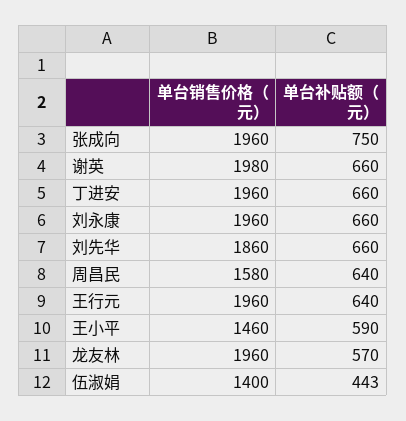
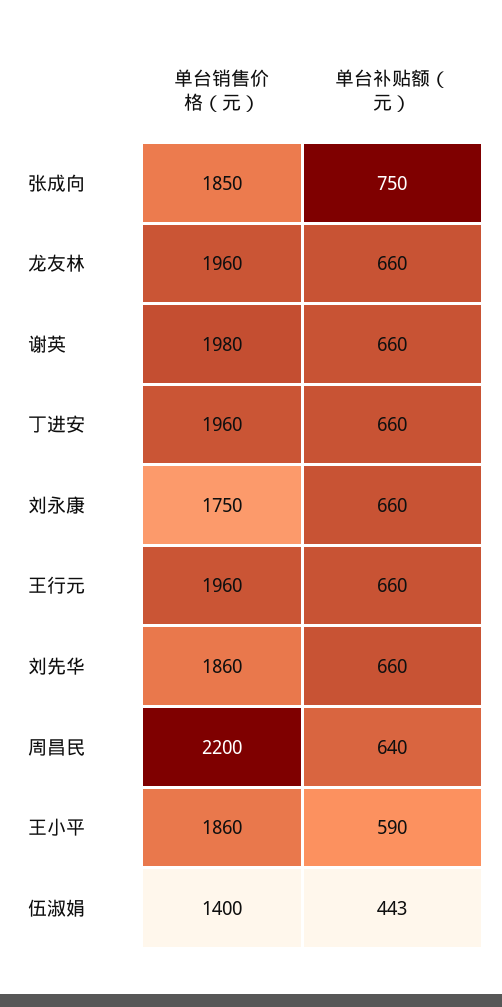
  {
    "单台销售价格（元）": {
-     "张成向": 1960,
+     "张成向": 1850,
      "谢英": 1980,
      "丁进安": 1960,
-     "刘永康": 1960,
+     "刘永康": 1750,
      "刘先华": 1860,
-     "周昌民": 1580,
+     "周昌民": 2200,
      "王行元": 1960,
-     "王小平": 1460,
+     "王小平": 1860,
      "龙友林": 1960,
      "伍淑娟": 1400
    },
    "单台补贴额（元）": {
      "张成向": 750,
      "谢英": 660,
      "丁进安": 660,
      "刘永康": 660,
      "刘先华": 660,
      "周昌民": 640,
-     "王行元": 640,
+     "王行元": 660,
      "王小平": 590,
-     "龙友林": 570,
+     "龙友林": 660,
      "伍淑娟": 443
    }
  }

